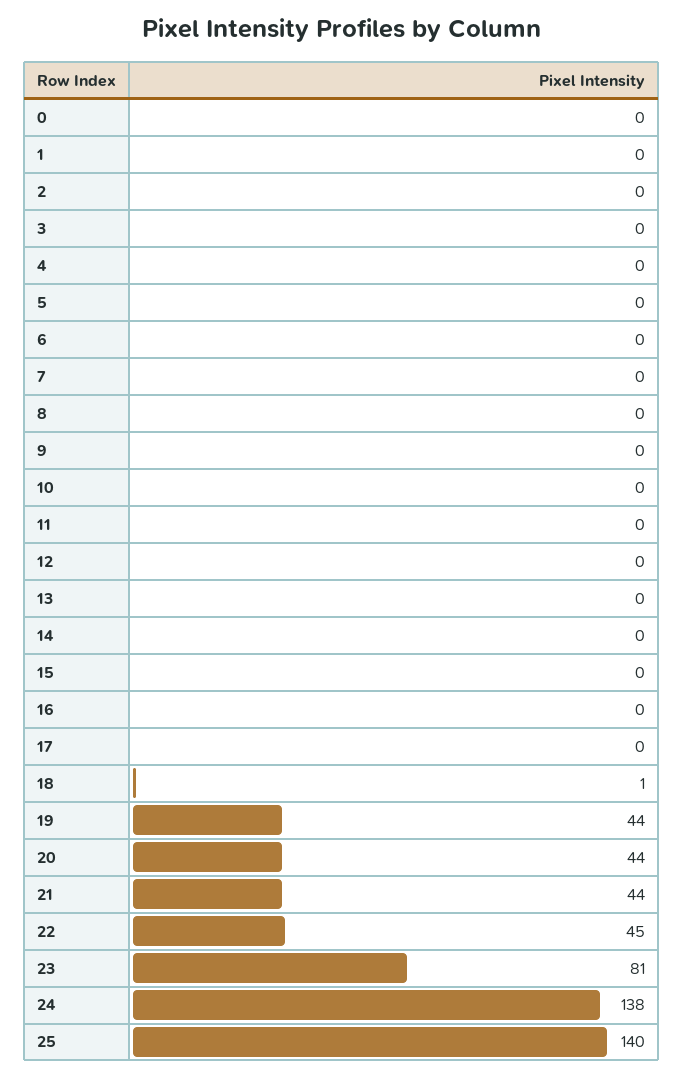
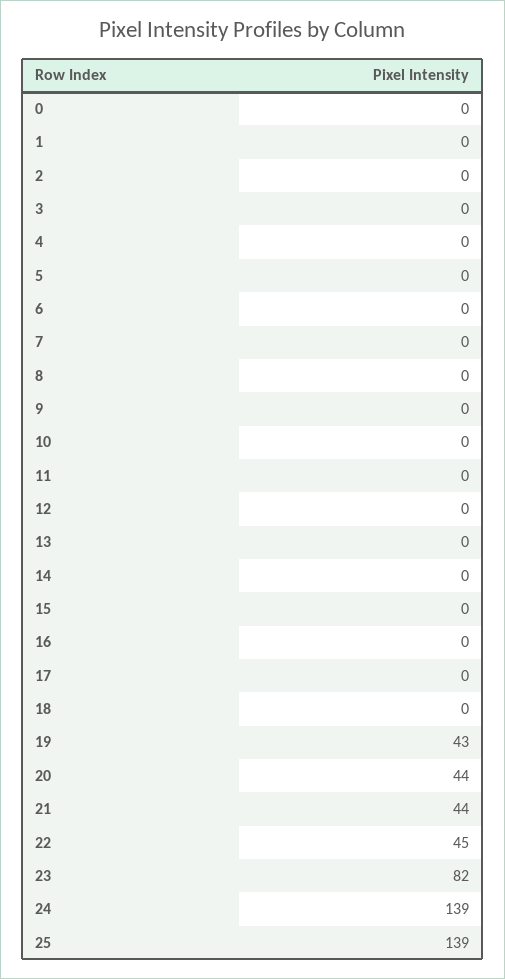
  {
    "0": 0,
    "1": 0,
    "2": 0,
    "3": 0,
    "4": 0,
    "5": 0,
    "6": 0,
    "7": 0,
    "8": 0,
    "9": 0,
    "10": 0,
    "11": 0,
    "12": 0,
    "13": 0,
    "14": 0,
    "15": 0,
    "16": 0,
    "17": 0,
-   "18": 1,
+   "18": 0,
-   "19": 44,
+   "19": 43,
    "20": 44,
    "21": 44,
    "22": 45,
-   "23": 81,
+   "23": 82,
-   "24": 138,
+   "24": 139,
-   "25": 140
+   "25": 139
  }

